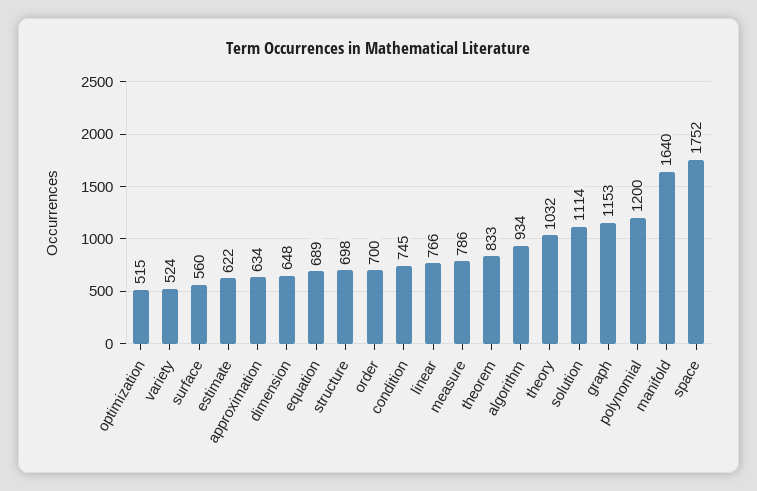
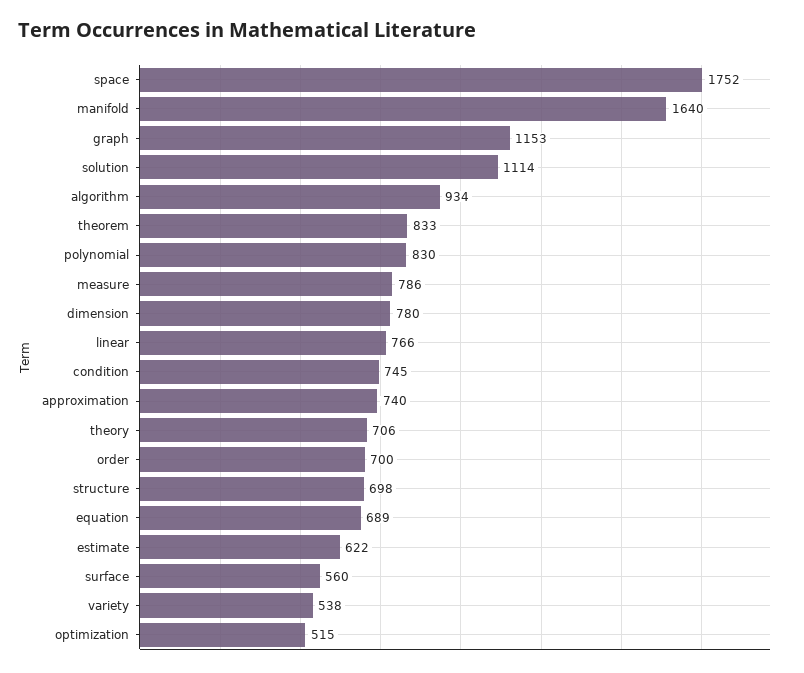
  {
    "optimization": 515,
-   "variety": 524,
+   "variety": 538,
    "surface": 560,
    "estimate": 622,
-   "approximation": 634,
+   "approximation": 740,
-   "dimension": 648,
+   "dimension": 780,
    "equation": 689,
    "structure": 698,
    "order": 700,
    "condition": 745,
    "linear": 766,
    "measure": 786,
    "theorem": 833,
    "algorithm": 934,
-   "theory": 1032,
+   "theory": 706,
    "solution": 1114,
    "graph": 1153,
-   "polynomial": 1200,
+   "polynomial": 830,
    "manifold": 1640,
    "space": 1752
  }

